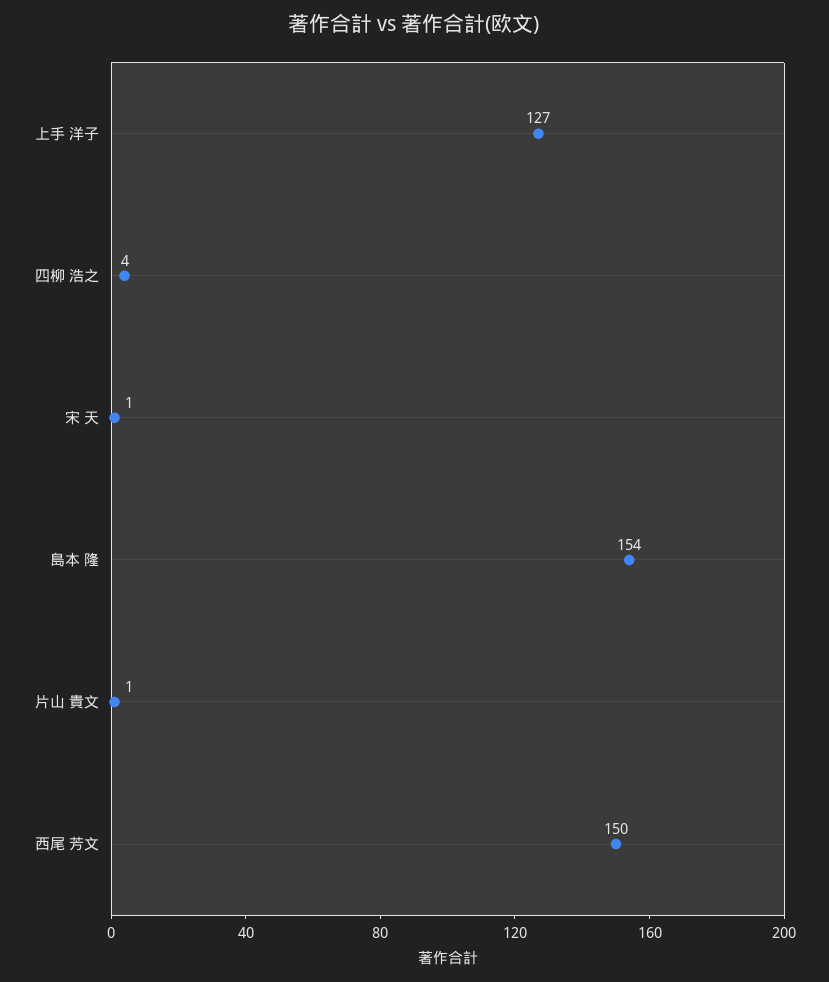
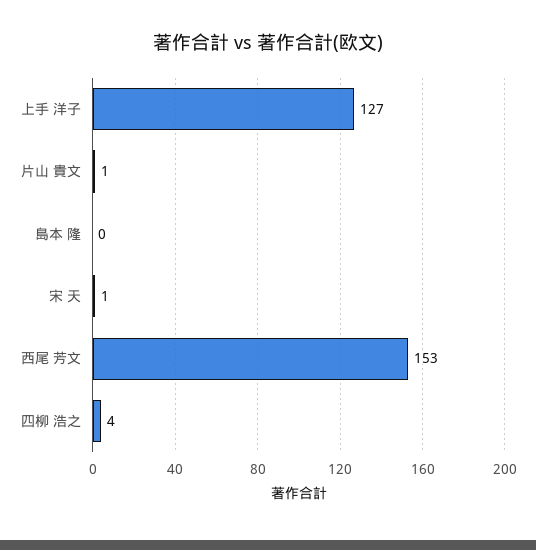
  {
    "上手 洋子": 127,
    "四柳 浩之": 4,
    "宋 天": 1,
-   "島本 隆": 154,
+   "島本 隆": 0,
    "片山 貴文": 1,
-   "西尾 芳文": 150
+   "西尾 芳文": 153
  }

